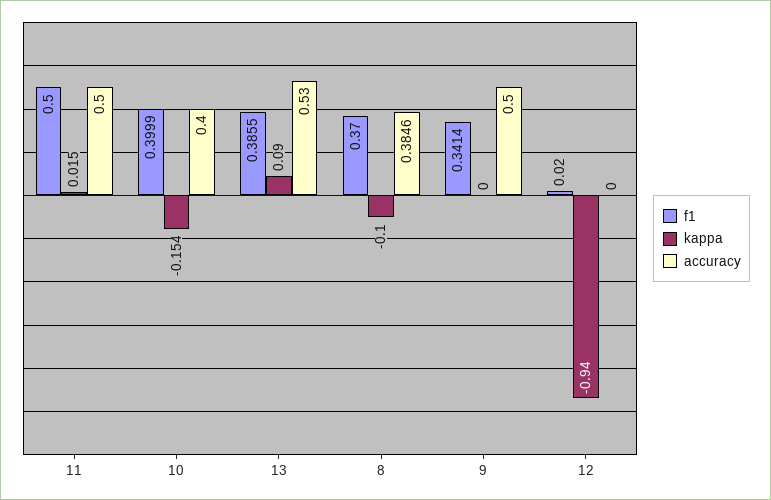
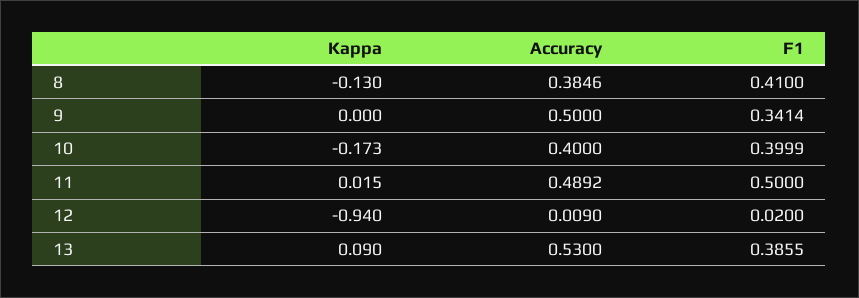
  {
    "f1": {
      "11": 0.5,
      "10": 0.3999,
      "13": 0.3855,
-     "8": 0.37,
+     "8": 0.41,
      "9": 0.3414,
      "12": 0.02
    },
    "kappa": {
      "11": 0.015,
-     "10": -0.154,
+     "10": -0.173,
      "13": 0.09,
-     "8": -0.1,
+     "8": -0.13,
      "9": 0,
      "12": -0.94
    },
    "accuracy": {
-     "11": 0.5,
+     "11": 0.4892,
      "10": 0.4,
      "13": 0.53,
      "8": 0.3846,
      "9": 0.5,
-     "12": 0
+     "12": 0.009
    }
  }

